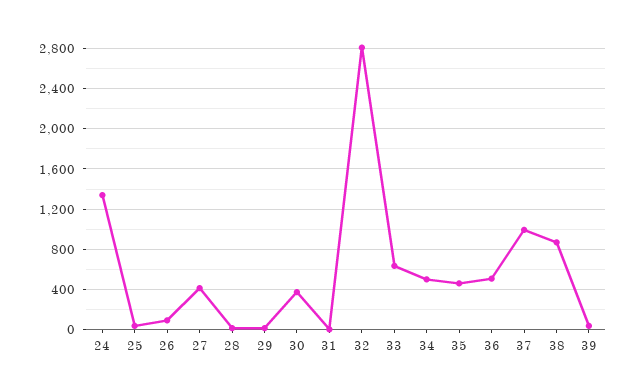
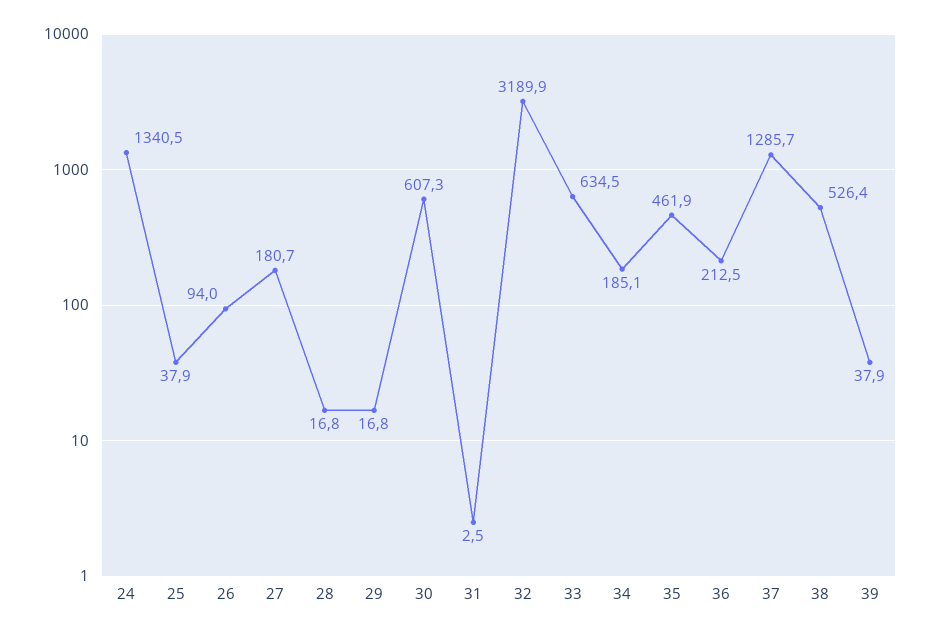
  {
    "24": 1340.5,
    "25": 37.9,
    "26": 94,
-   "27": 400,
+   "27": 180.7,
    "28": 16.8,
    "29": 16.8,
-   "30": 400,
+   "30": 607.3,
    "31": 2.5,
-   "32": 2800,
+   "32": 3189.9,
    "33": 634.5,
-   "34": 500,
+   "34": 185.1,
    "35": 461.9,
-   "36": 500,
+   "36": 212.5,
-   "37": 1000,
+   "37": 1285.7,
-   "38": 900,
+   "38": 526.4,
    "39": 37.9
  }

